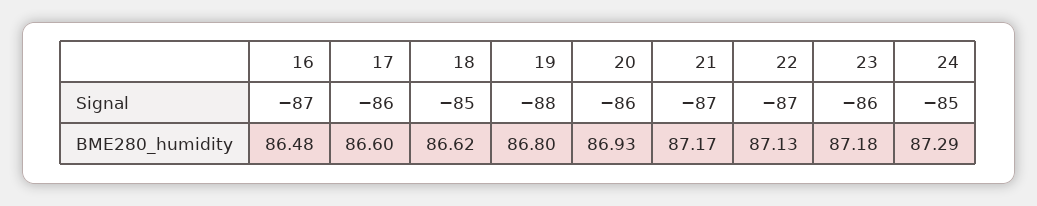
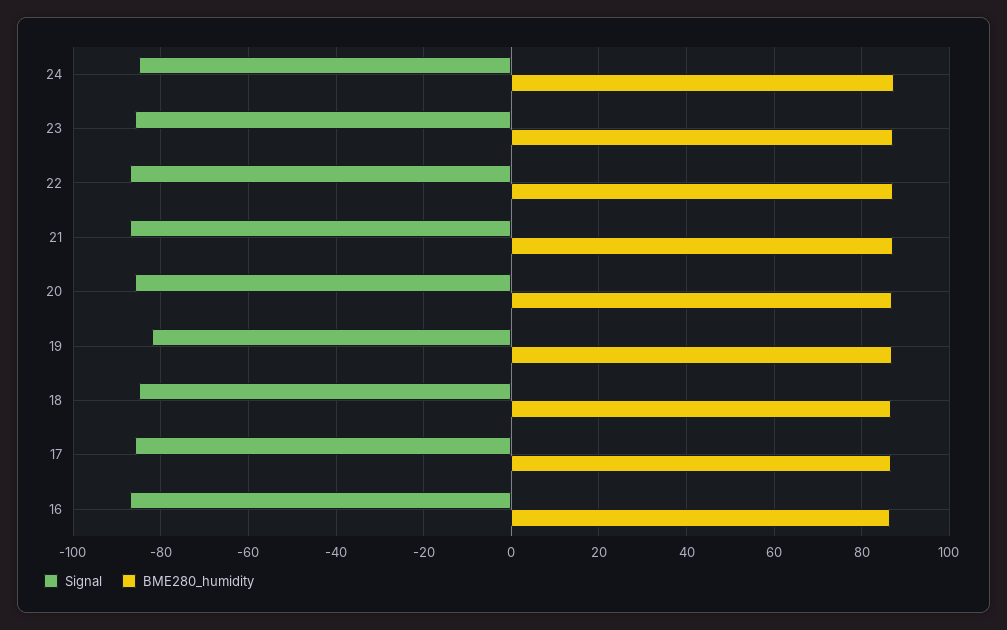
  {
    "Signal": {
      "16": -87,
      "17": -86,
      "18": -85,
-     "19": -88,
+     "19": -82,
      "20": -86,
      "21": -87,
      "22": -87,
      "23": -86,
      "24": -85
    },
    "BME280_humidity": {
      "16": 86.48,
      "17": 86.6,
      "18": 86.62,
      "19": 86.8,
      "20": 86.93,
      "21": 87.17,
      "22": 87.13,
      "23": 87.18,
      "24": 87.29
    }
  }

